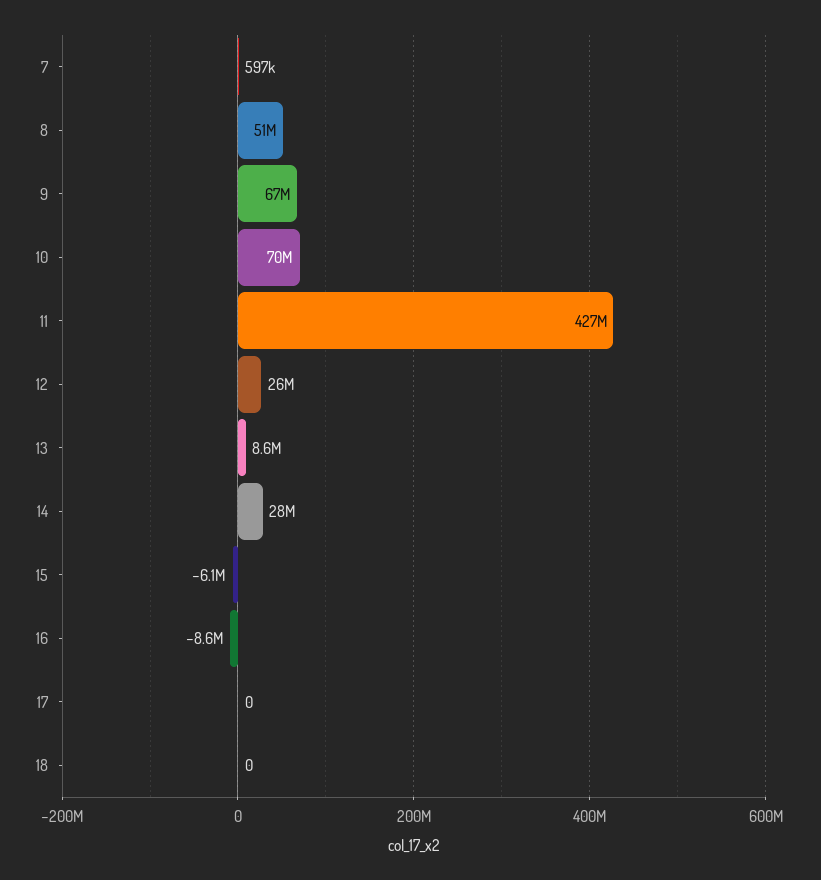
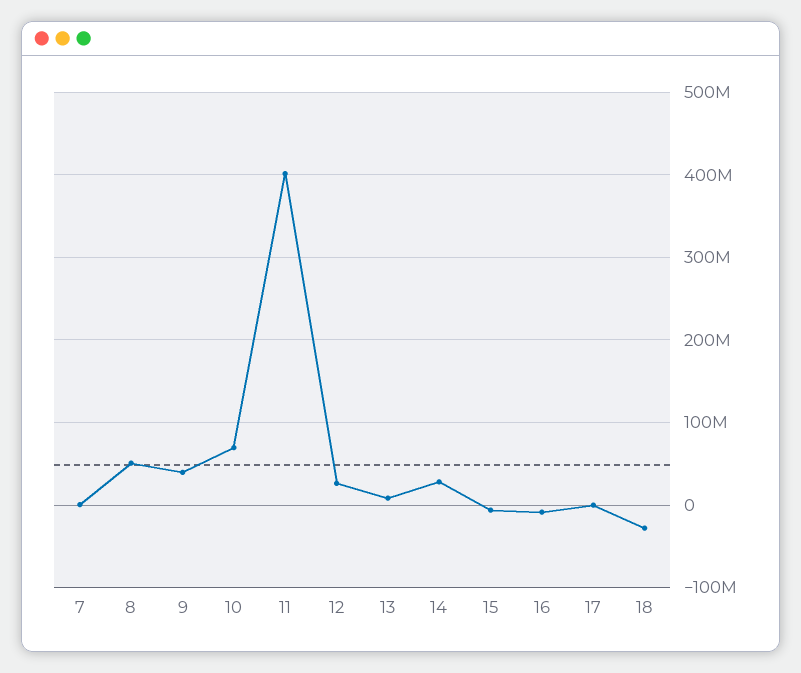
  {
    "7": 597000,
    "8": 51000000,
-   "9": 67000000,
+   "9": 40000000,
    "10": 70000000,
-   "11": 427000000,
+   "11": 400000000,
    "12": 26000000,
    "13": 8600000,
    "14": 28000000,
    "15": -6100000,
    "16": -8600000,
    "17": 0,
-   "18": 0
+   "18": -30000000
  }

